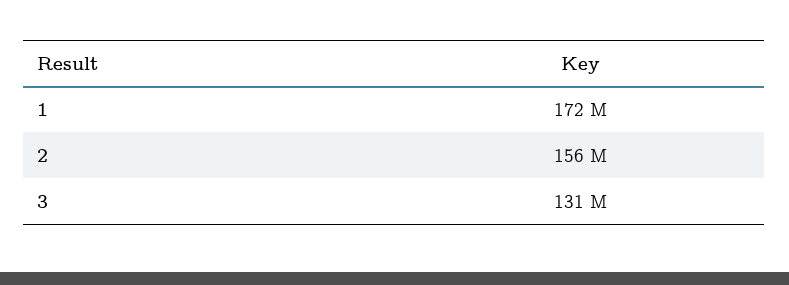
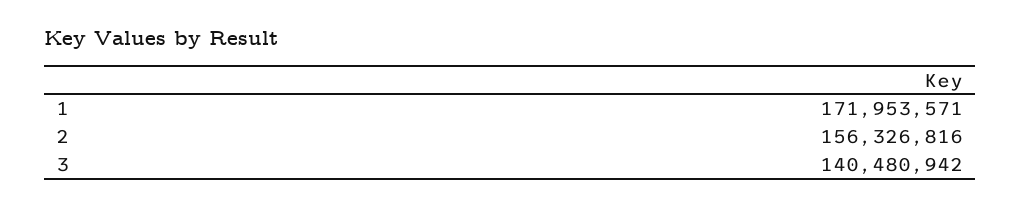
  {
    "1": 171953571,
    "2": 156326816,
-   "3": 131000000
+   "3": 140480942
  }

